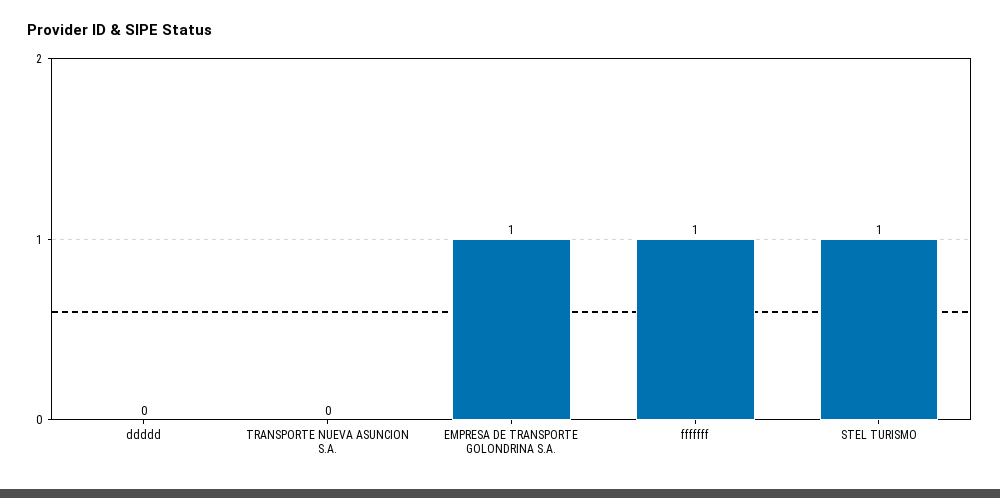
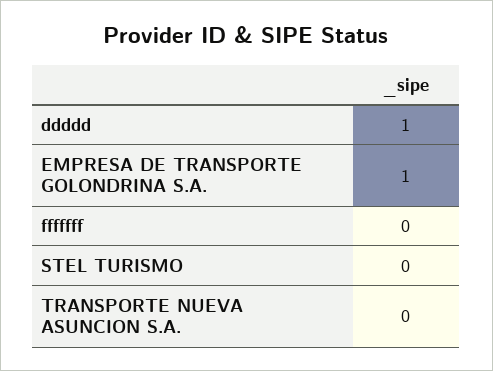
  {
-   "ddddd": 0,
+   "ddddd": 1,
    "TRANSPORTE NUEVA ASUNCION S.A.": 0,
    "EMPRESA DE TRANSPORTE GOLONDRINA S.A.": 1,
-   "fffffff": 1,
+   "fffffff": 0,
-   "STEL TURISMO": 1
+   "STEL TURISMO": 0
  }

